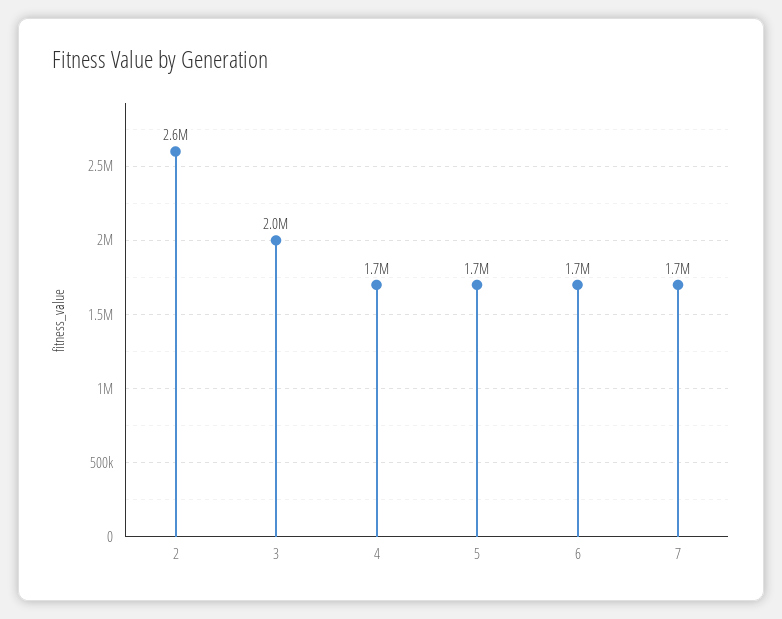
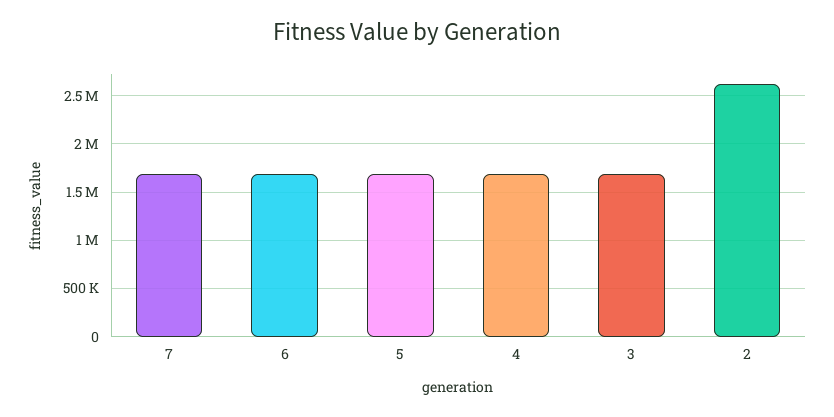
  {
    "2": 2600000,
-   "3": 2000000,
+   "3": 1700000,
    "4": 1700000,
    "5": 1700000,
    "6": 1700000,
    "7": 1700000
  }

